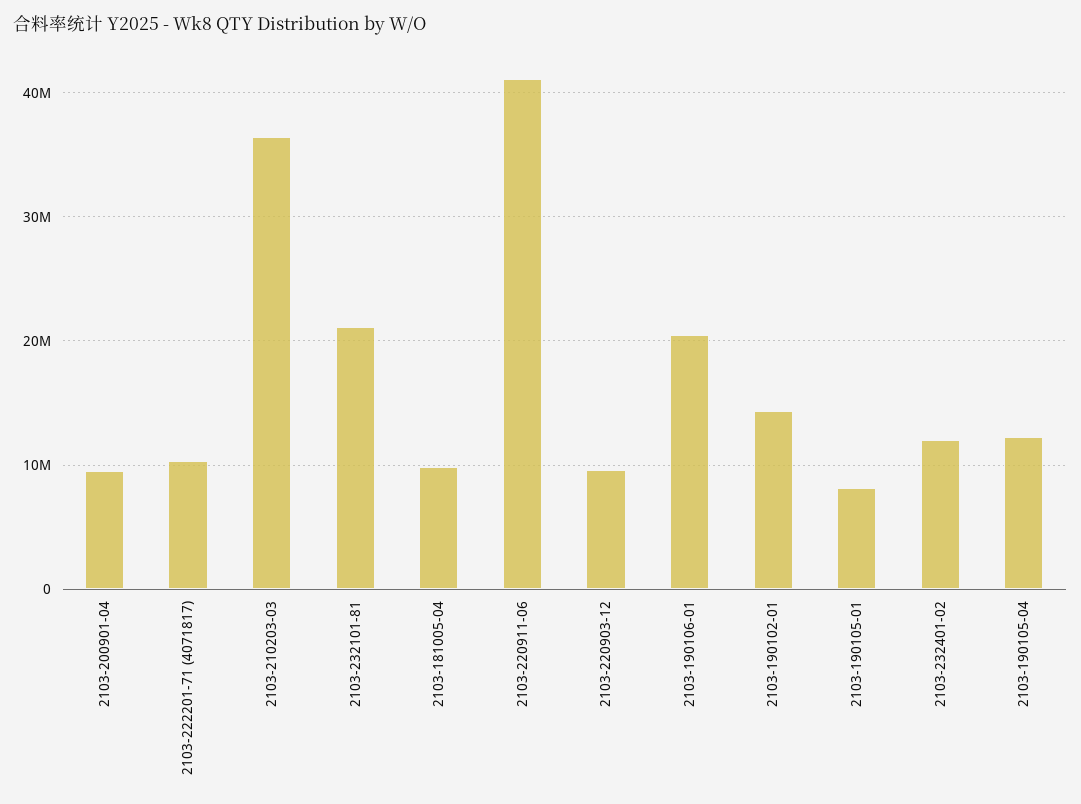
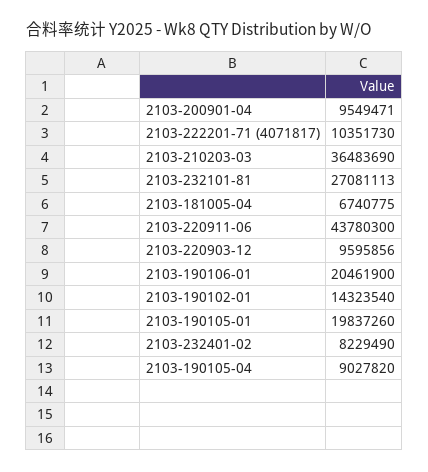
  {
    "2103-200901-04": 9549471,
    "2103-222201-71 (4071817)": 10351730,
    "2103-210203-03": 36483690,
-   "2103-232101-81": 21000000,
+   "2103-232101-81": 27081113,
-   "2103-181005-04": 10000000,
+   "2103-181005-04": 6740775,
-   "2103-220911-06": 41000000,
+   "2103-220911-06": 43780300,
    "2103-220903-12": 9595856,
    "2103-190106-01": 20461900,
    "2103-190102-01": 14323540,
-   "2103-190105-01": 8000000,
+   "2103-190105-01": 19837260,
-   "2103-232401-02": 12000000,
+   "2103-232401-02": 8229490,
-   "2103-190105-04": 12000000
+   "2103-190105-04": 9027820
  }

